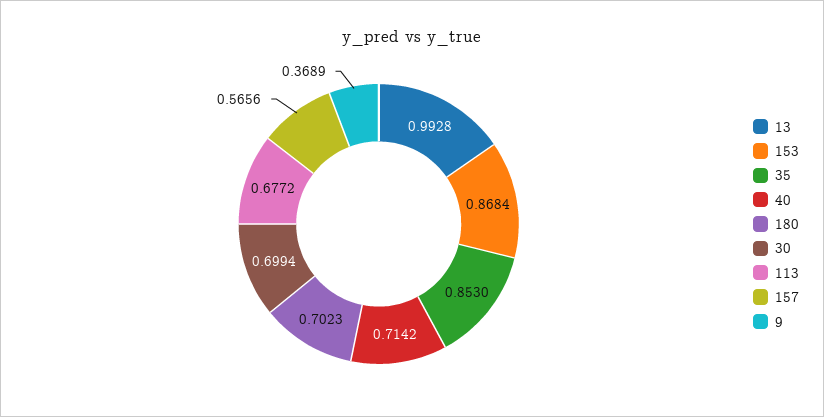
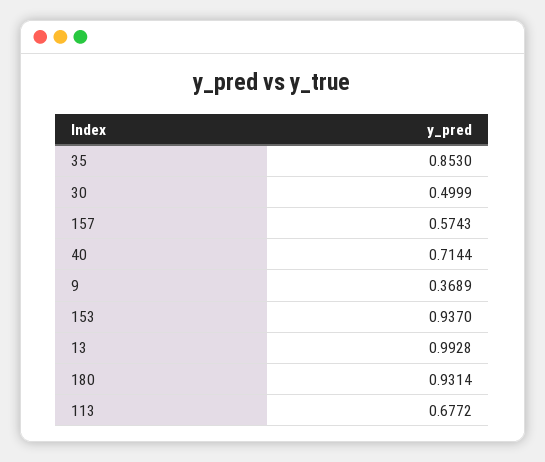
  {
    "13": 0.9928,
-   "153": 0.8684,
+   "153": 0.937,
    "35": 0.853,
-   "40": 0.7142,
+   "40": 0.7144,
-   "180": 0.7023,
+   "180": 0.9314,
-   "30": 0.6994,
+   "30": 0.4999,
    "113": 0.6772,
-   "157": 0.5656,
+   "157": 0.5743,
    "9": 0.3689
  }

